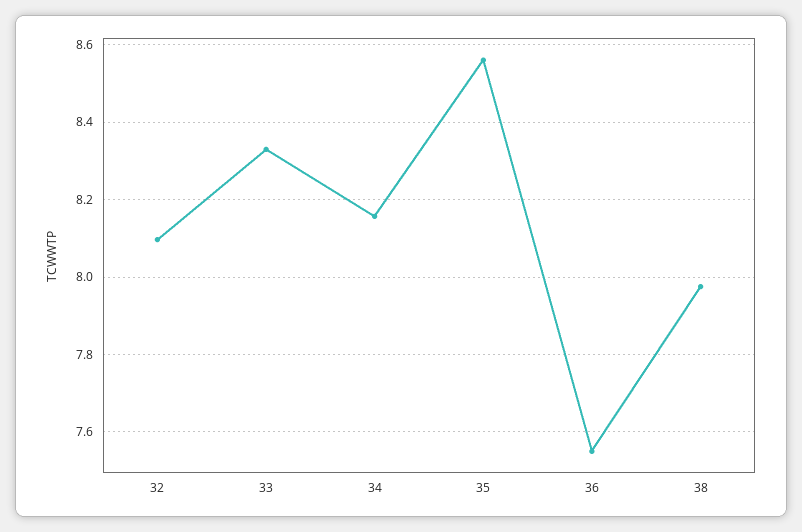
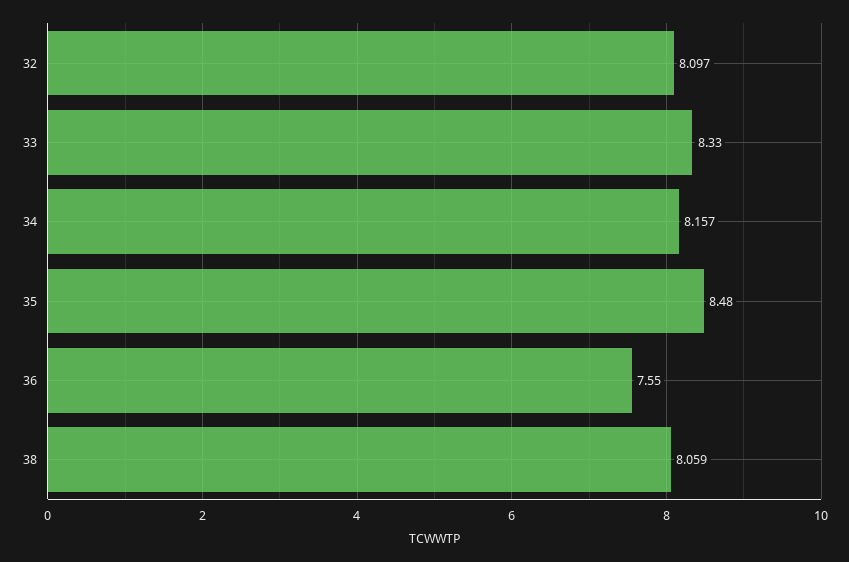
  {
    "32": 8.097,
    "33": 8.33,
    "34": 8.157,
-   "35": 8.56,
+   "35": 8.48,
    "36": 7.55,
-   "38": 7.98
+   "38": 8.059
  }

